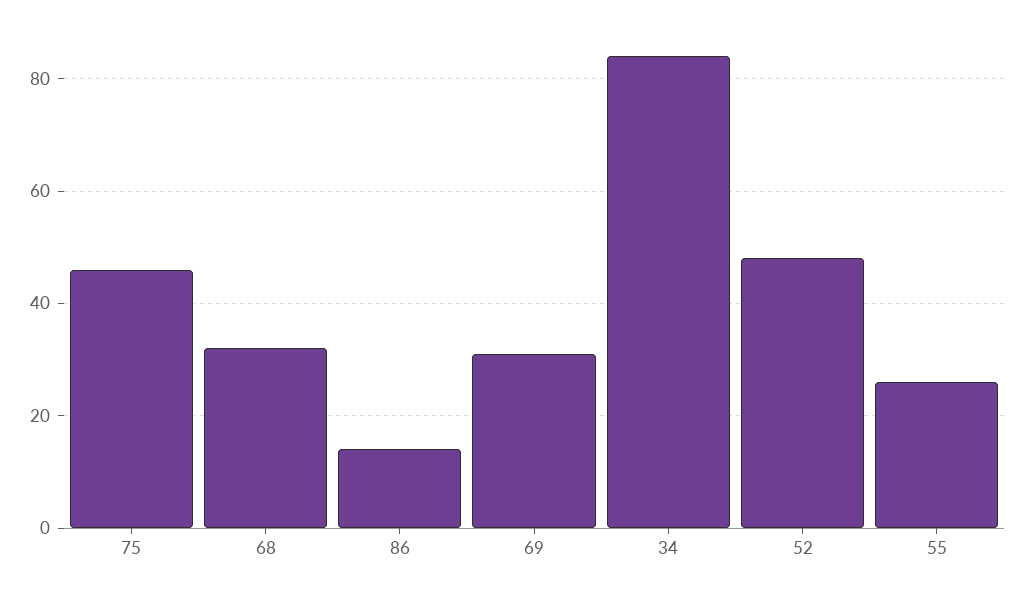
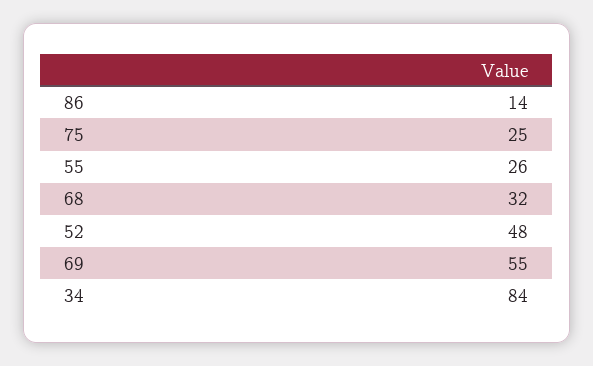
  {
-   "75": 45,
+   "75": 25,
    "68": 32,
    "86": 14,
-   "69": 30,
+   "69": 55,
    "34": 84,
    "52": 48,
    "55": 26
  }

